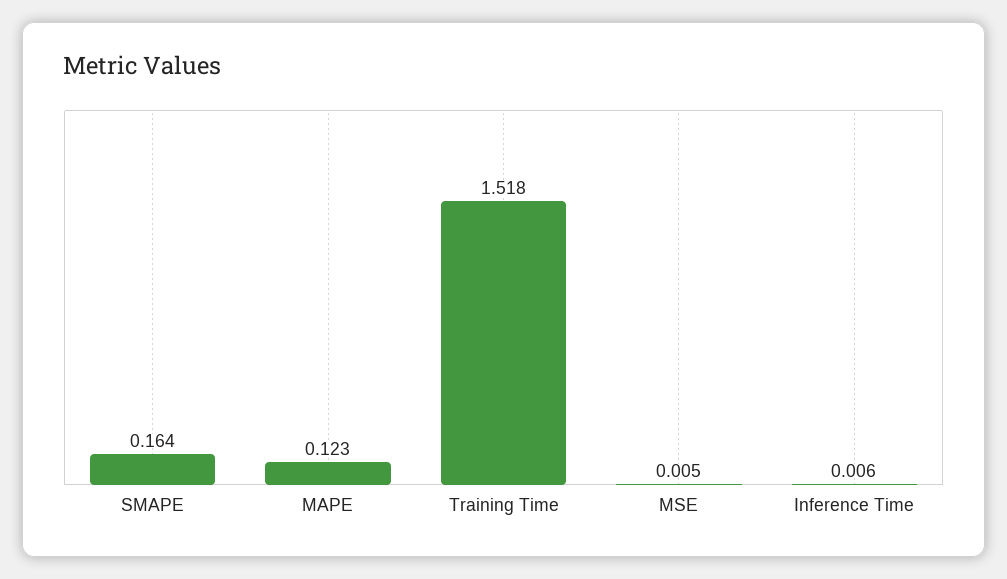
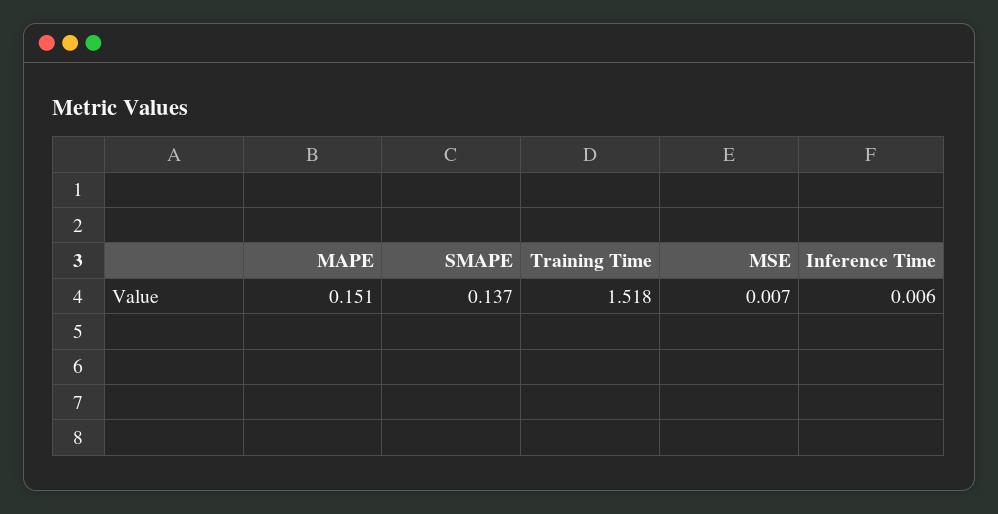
  {
-   "SMAPE": 0.164,
+   "SMAPE": 0.137,
-   "MAPE": 0.123,
+   "MAPE": 0.151,
    "Training Time": 1.518,
-   "MSE": 0.005,
+   "MSE": 0.007,
    "Inference Time": 0.006
  }

